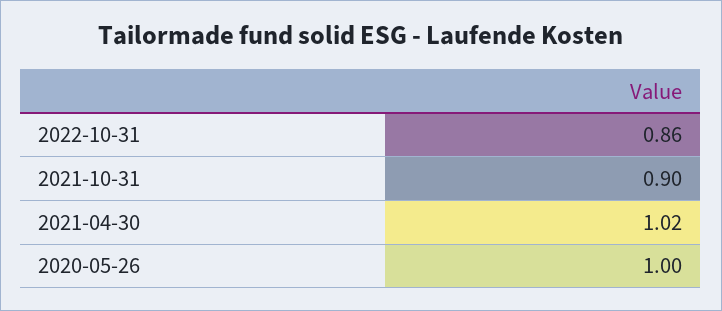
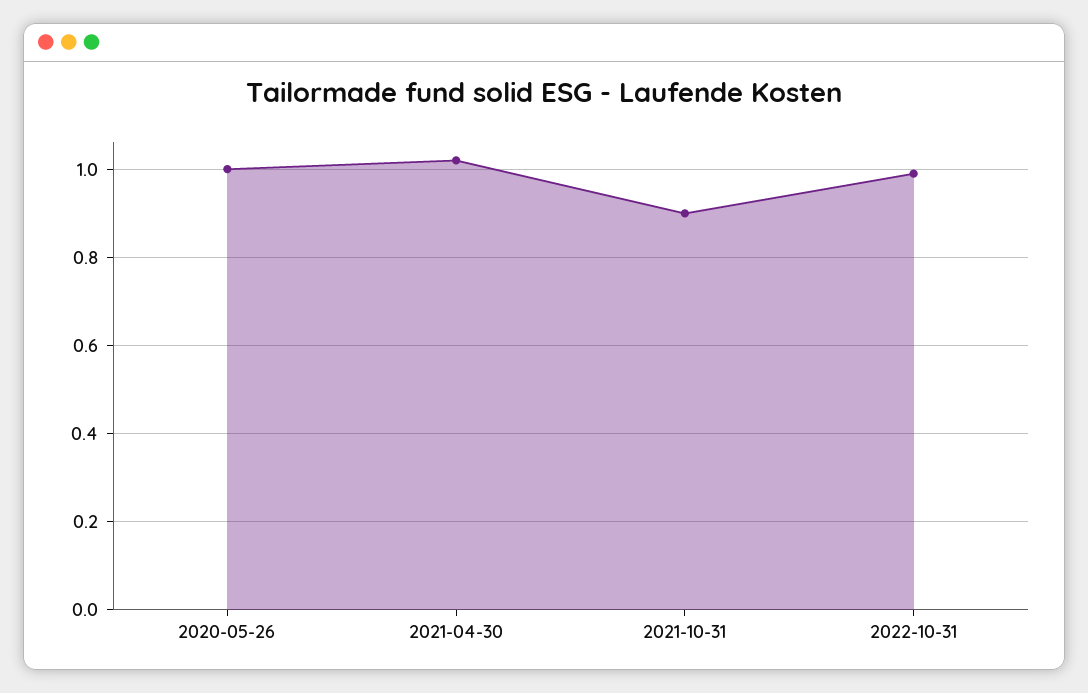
  {
-   "2022-10-31": 0.86,
+   "2022-10-31": 1,
    "2021-10-31": 0.9,
    "2021-04-30": 1.02,
    "2020-05-26": 1
  }

